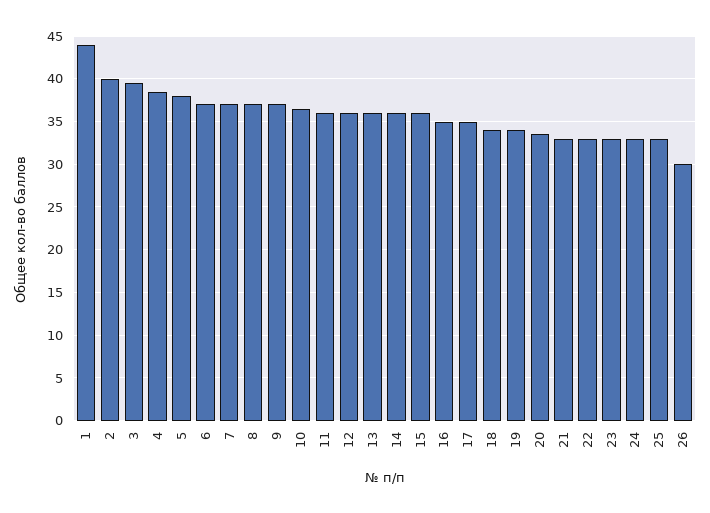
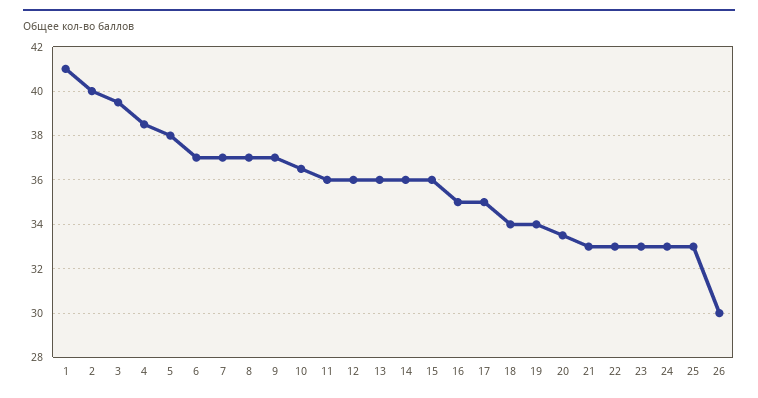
  {
-   "1": 44,
+   "1": 41,
    "2": 40,
    "3": 39.5,
    "4": 38.5,
    "5": 38,
    "6": 37,
    "7": 37,
    "8": 37,
    "9": 37,
    "10": 36.5,
    "11": 36,
    "12": 36,
    "13": 36,
    "14": 36,
    "15": 36,
    "16": 35,
    "17": 35,
    "18": 34,
    "19": 34,
    "20": 33.5,
    "21": 33,
    "22": 33,
    "23": 33,
    "24": 33,
    "25": 33,
    "26": 30
  }

